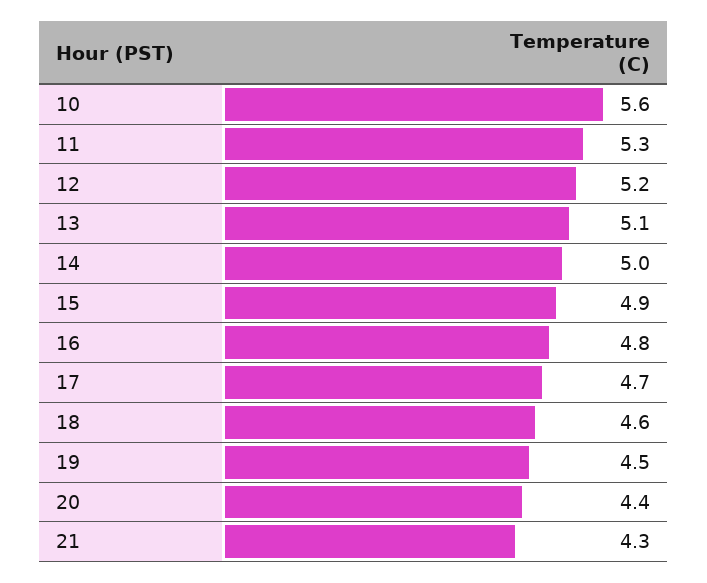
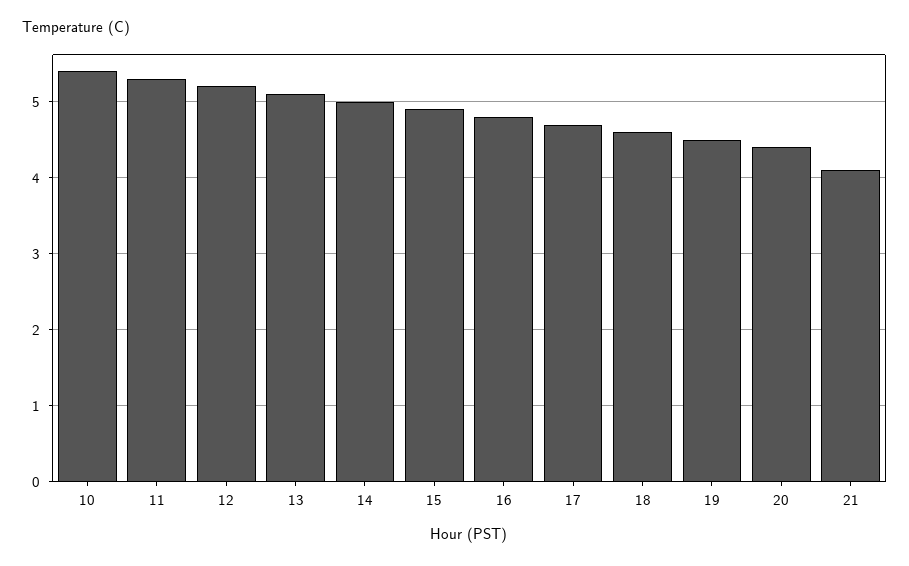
  {
-   "10": 5.6,
+   "10": 5.4,
    "11": 5.3,
    "12": 5.2,
    "13": 5.1,
    "14": 5,
    "15": 4.9,
    "16": 4.8,
    "17": 4.7,
    "18": 4.6,
    "19": 4.5,
    "20": 4.4,
-   "21": 4.3
+   "21": 4.1
  }

